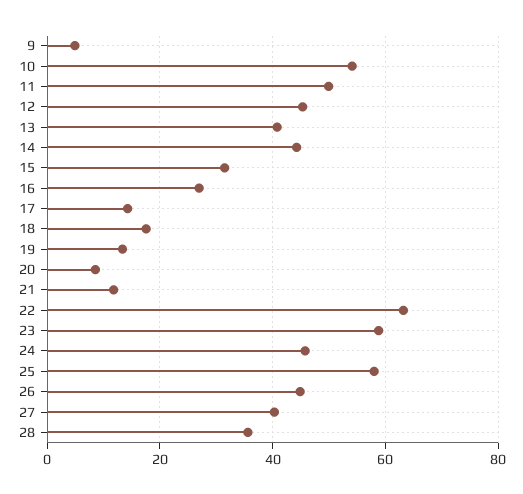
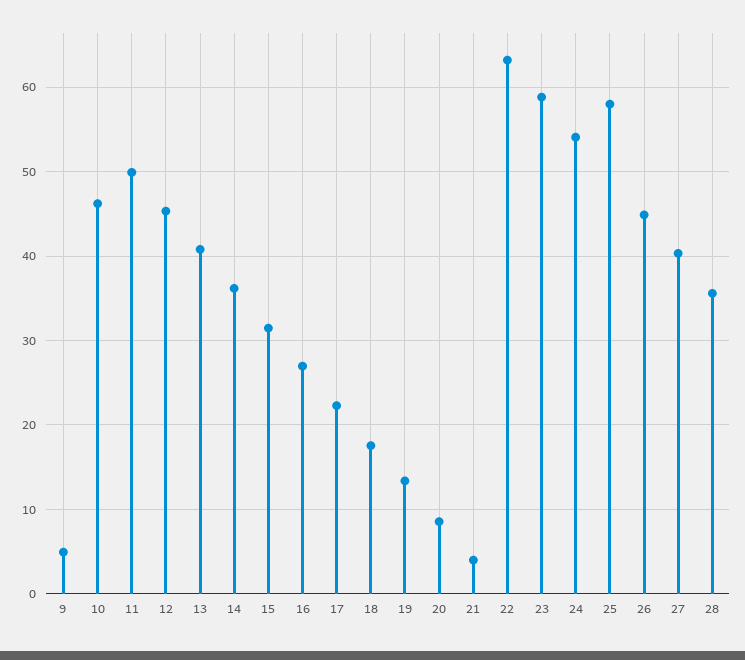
  {
    "9": 5,
-   "10": 54,
+   "10": 46,
    "11": 50,
    "12": 45,
    "13": 41,
-   "14": 44,
+   "14": 36,
    "15": 31,
    "16": 27,
-   "17": 14,
+   "17": 22,
    "18": 18,
    "19": 13,
    "20": 9,
-   "21": 12,
+   "21": 4,
    "22": 63,
    "23": 59,
-   "24": 46,
+   "24": 54,
    "25": 58,
    "26": 45,
    "27": 40,
    "28": 36
  }

